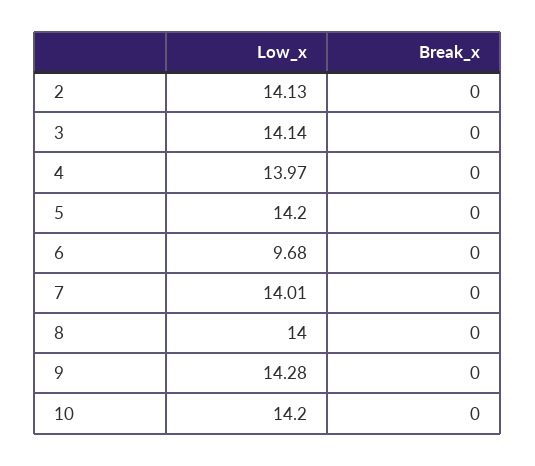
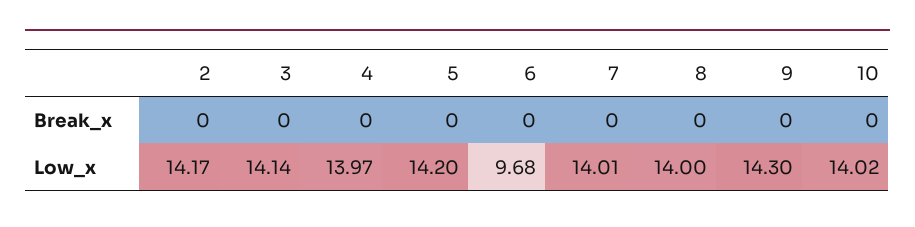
  {
    "Low_x": {
-     "2": 14.13,
+     "2": 14.17,
      "3": 14.14,
      "4": 13.97,
      "5": 14.2,
      "6": 9.68,
      "7": 14.01,
      "8": 14,
-     "9": 14.28,
+     "9": 14.3,
-     "10": 14.2
+     "10": 14.02
    },
    "Break_x": {
      "2": 0,
      "3": 0,
      "4": 0,
      "5": 0,
      "6": 0,
      "7": 0,
      "8": 0,
      "9": 0,
      "10": 0
    }
  }

